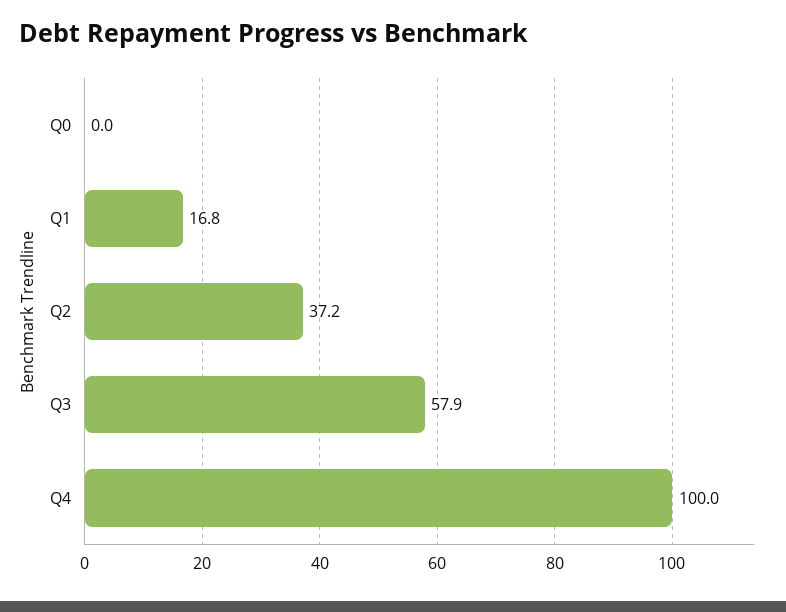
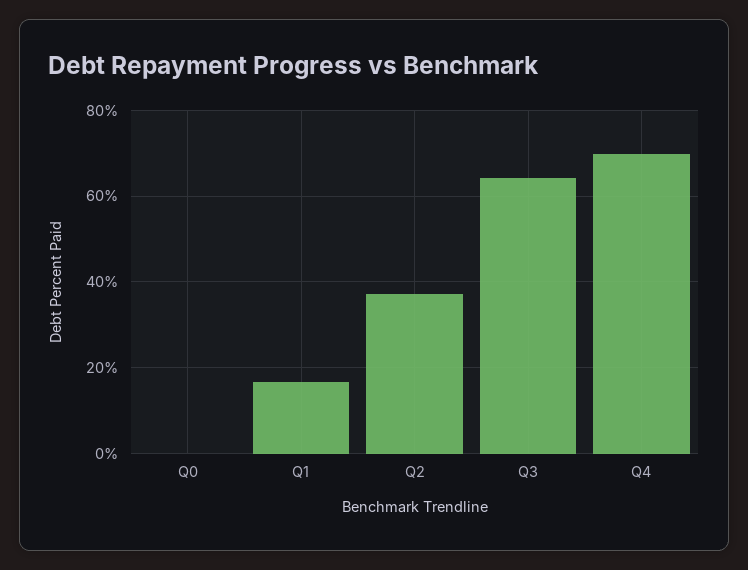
  {
    "Q0": 0,
    "Q1": 16.8,
    "Q2": 37.2,
-   "Q3": 57.9,
+   "Q3": 64,
-   "Q4": 100
+   "Q4": 70
  }

